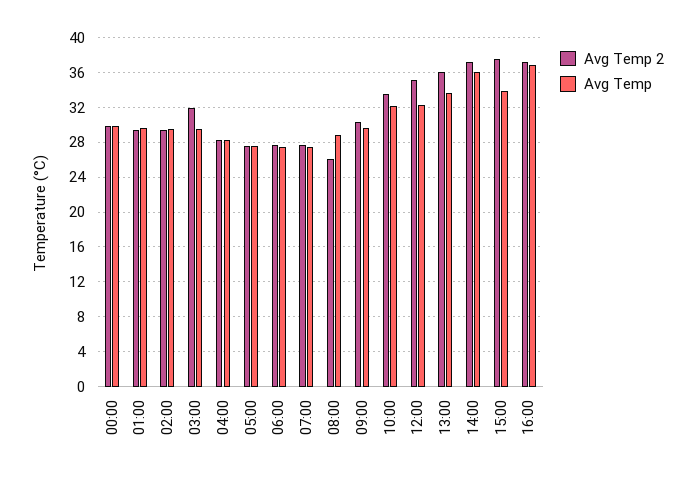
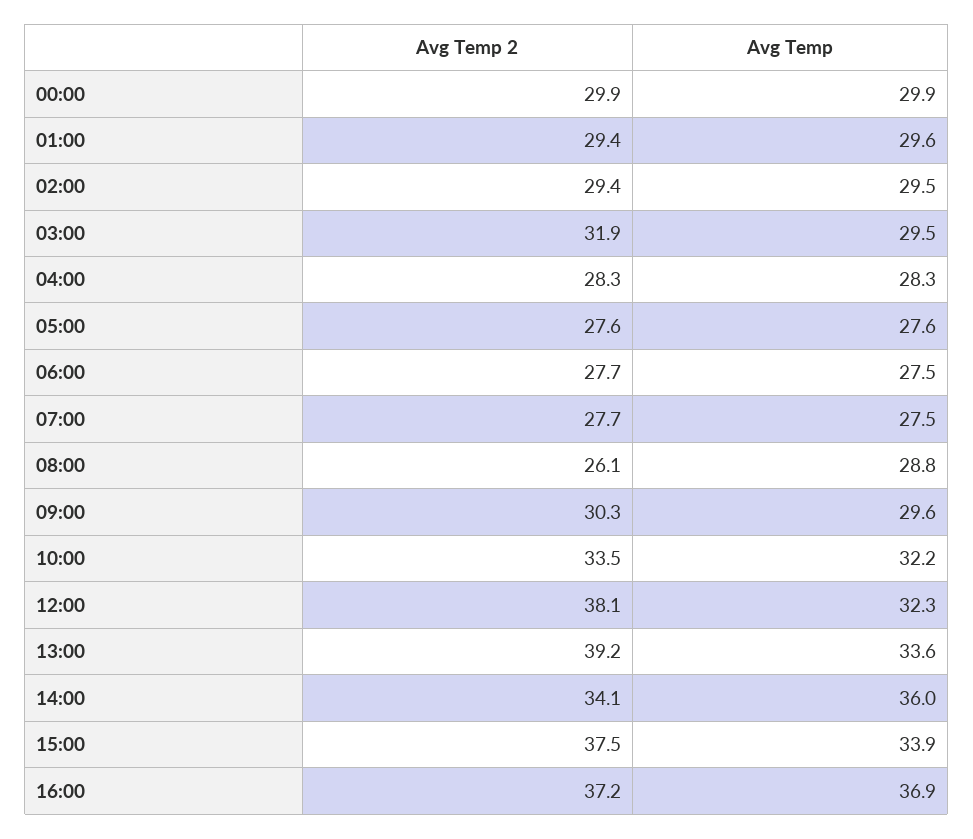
  {
    "Avg Temp 2": {
      "00:00": 29.9,
      "01:00": 29.4,
      "02:00": 29.4,
      "03:00": 31.9,
      "04:00": 28.3,
      "05:00": 27.6,
      "06:00": 27.7,
      "07:00": 27.7,
      "08:00": 26.1,
      "09:00": 30.3,
      "10:00": 33.5,
-     "12:00": 35,
+     "12:00": 38.1,
-     "13:00": 36,
+     "13:00": 39.2,
-     "14:00": 37,
+     "14:00": 34.1,
      "15:00": 37.5,
      "16:00": 37.2
    },
    "Avg Temp": {
      "00:00": 29.9,
      "01:00": 29.6,
      "02:00": 29.5,
      "03:00": 29.5,
      "04:00": 28.3,
      "05:00": 27.6,
      "06:00": 27.5,
      "07:00": 27.5,
      "08:00": 28.8,
      "09:00": 29.6,
      "10:00": 32.2,
      "12:00": 32.3,
      "13:00": 33.6,
      "14:00": 36,
      "15:00": 33.9,
      "16:00": 36.9
    }
  }

